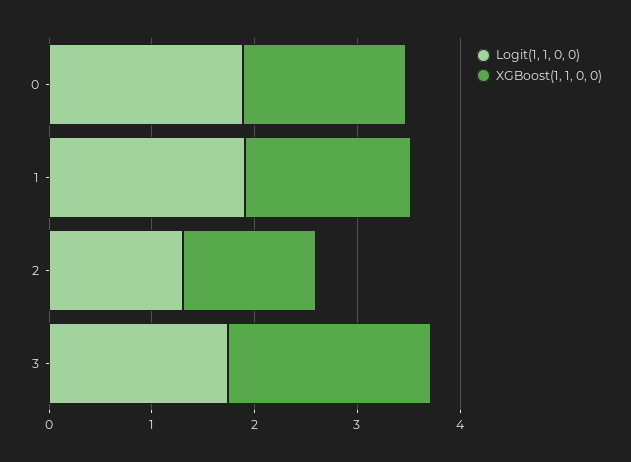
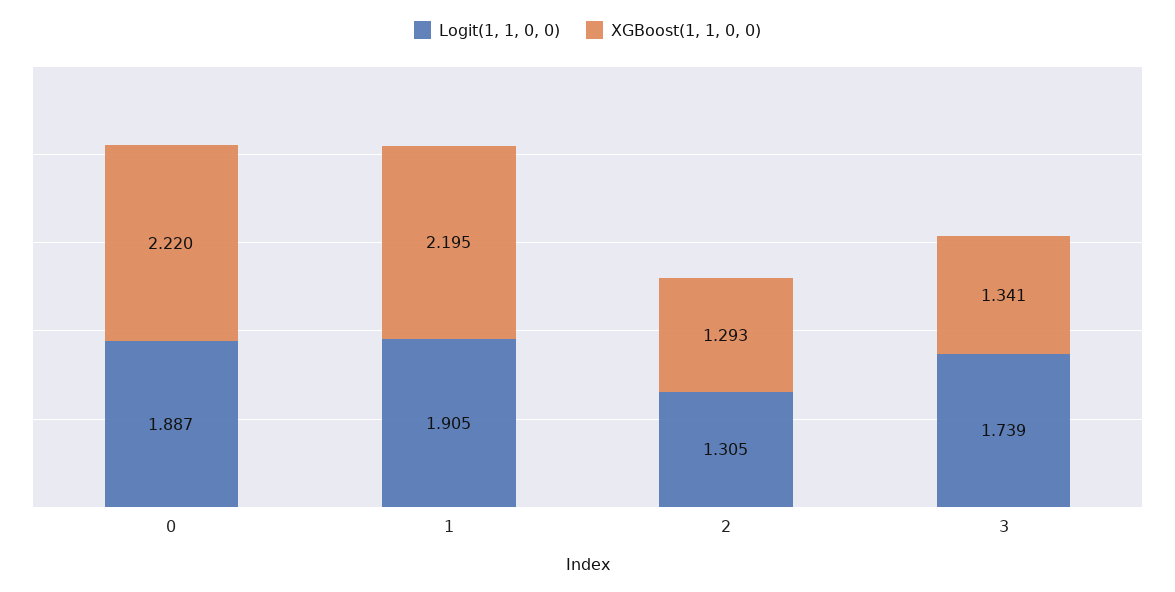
  {
    "Logit(1, 1, 0, 0)": {
      "0": 1.887,
      "1": 1.905,
      "2": 1.305,
      "3": 1.739
    },
    "XGBoost(1, 1, 0, 0)": {
-     "0": 1.6,
+     "0": 2.22,
-     "1": 1.6,
+     "1": 2.195,
      "2": 1.293,
-     "3": 2
+     "3": 1.341
    }
  }

